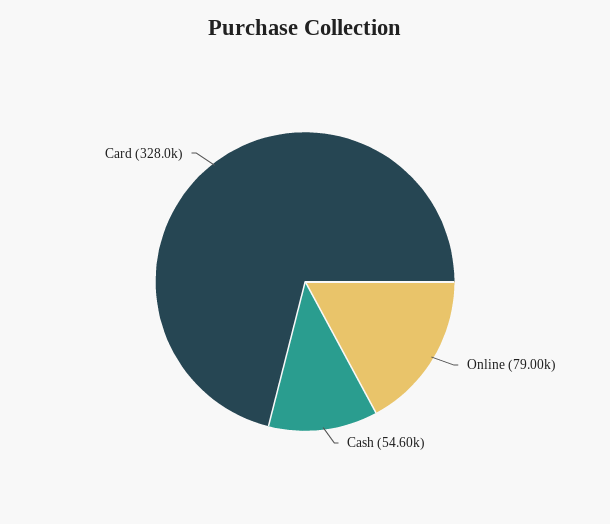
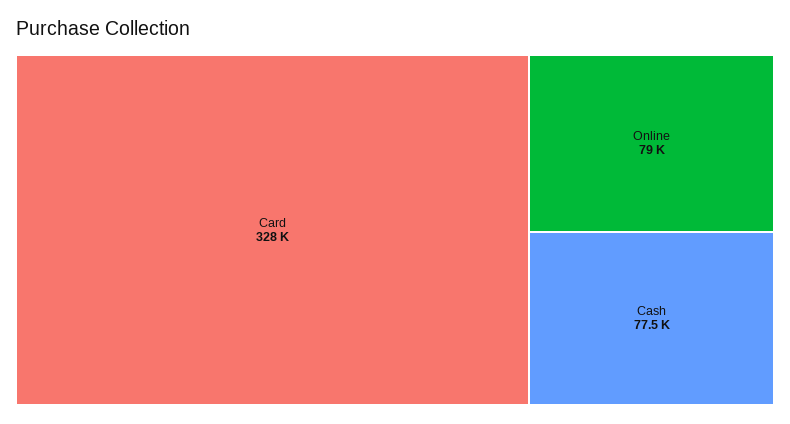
  {
    "Online": 79000,
-   "Cash": 54600,
+   "Cash": 77500,
    "Card": 328000
  }

